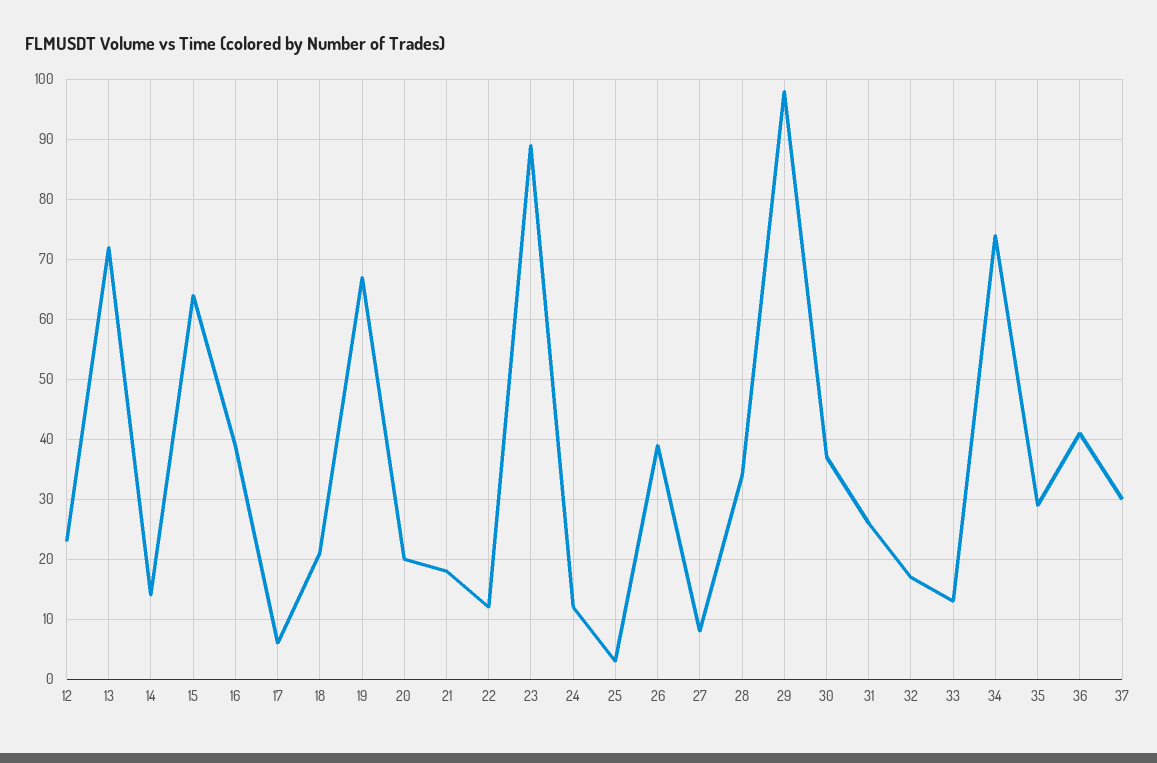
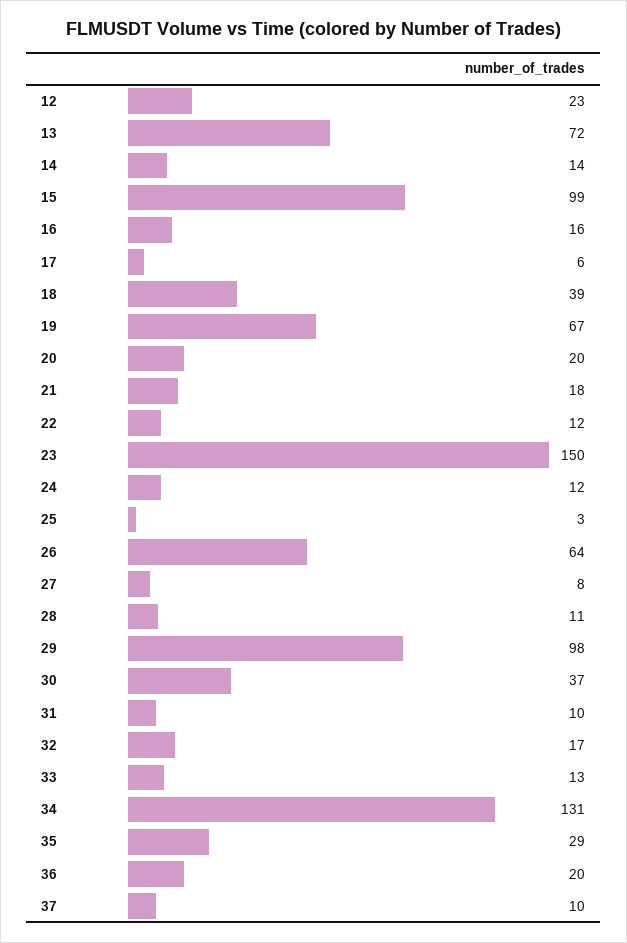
  {
    "12": 23,
    "13": 72,
    "14": 14,
-   "15": 65,
+   "15": 99,
-   "16": 40,
+   "16": 16,
    "17": 6,
-   "18": 20,
+   "18": 39,
    "19": 67,
    "20": 20,
    "21": 18,
    "22": 12,
-   "23": 90,
+   "23": 150,
    "24": 12,
    "25": 3,
-   "26": 40,
+   "26": 64,
    "27": 8,
-   "28": 35,
+   "28": 11,
    "29": 98,
    "30": 37,
-   "31": 25,
+   "31": 10,
    "32": 17,
    "33": 13,
-   "34": 75,
+   "34": 131,
    "35": 29,
-   "36": 40,
+   "36": 20,
-   "37": 30
+   "37": 10
  }

